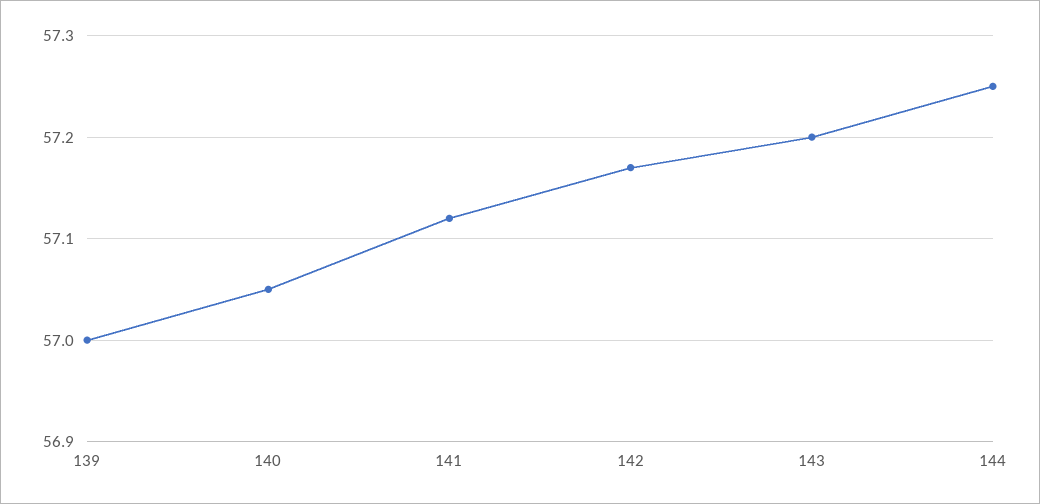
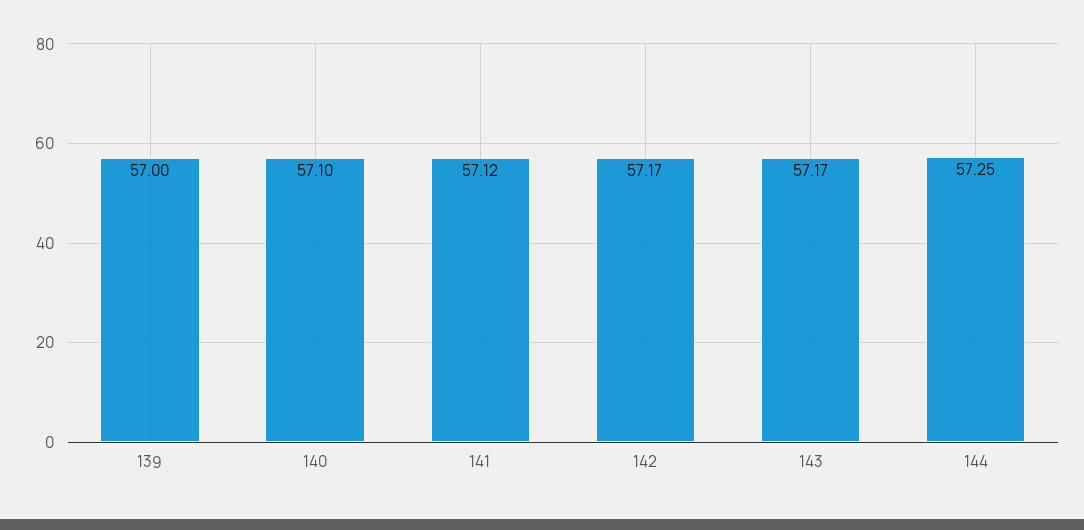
  {
    "139": 57,
-   "140": 57.05,
+   "140": 57.1,
    "141": 57.12,
    "142": 57.17,
-   "143": 57.2,
+   "143": 57.17,
    "144": 57.25
  }

